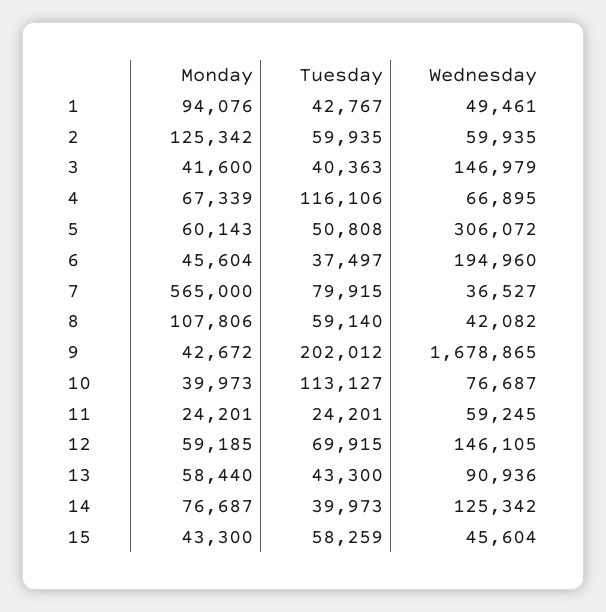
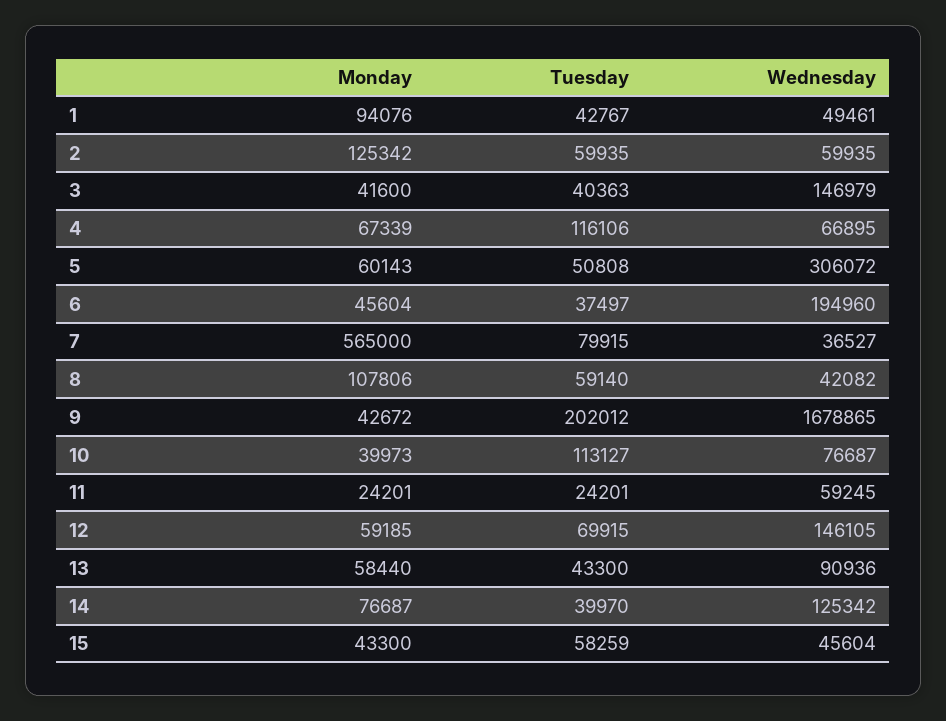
  {
    "Monday": {
      "1": 94076,
      "2": 125342,
      "3": 41600,
      "4": 67339,
      "5": 60143,
      "6": 45604,
      "7": 565000,
      "8": 107806,
      "9": 42672,
      "10": 39973,
      "11": 24201,
      "12": 59185,
      "13": 58440,
      "14": 76687,
      "15": 43300
    },
    "Tuesday": {
      "1": 42767,
      "2": 59935,
      "3": 40363,
      "4": 116106,
      "5": 50808,
      "6": 37497,
      "7": 79915,
      "8": 59140,
      "9": 202012,
      "10": 113127,
      "11": 24201,
      "12": 69915,
      "13": 43300,
-     "14": 39973,
+     "14": 39970,
      "15": 58259
    },
    "Wednesday": {
      "1": 49461,
      "2": 59935,
      "3": 146979,
      "4": 66895,
      "5": 306072,
      "6": 194960,
      "7": 36527,
      "8": 42082,
      "9": 1678865,
      "10": 76687,
      "11": 59245,
      "12": 146105,
      "13": 90936,
      "14": 125342,
      "15": 45604
    }
  }

